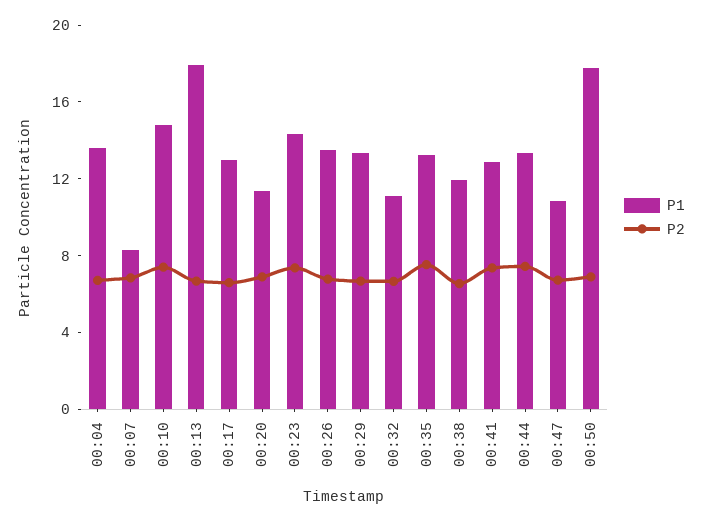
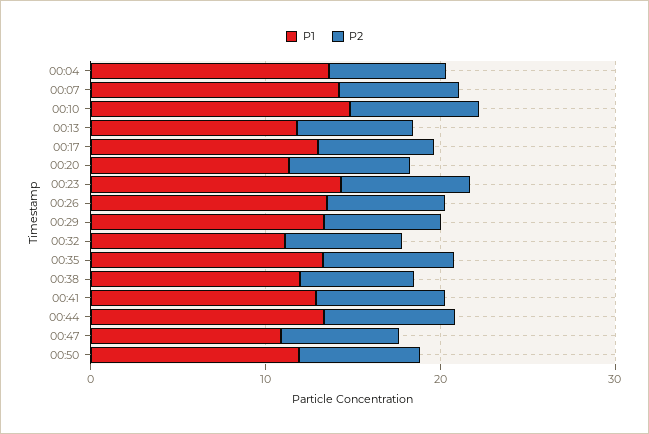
  {
    "P1": {
      "00:04": 14,
-     "00:07": 8,
+     "00:07": 14,
      "00:10": 15,
-     "00:13": 18,
+     "00:13": 12,
      "00:17": 13,
      "00:20": 11,
      "00:23": 14,
      "00:26": 14,
      "00:29": 13,
      "00:32": 11,
      "00:35": 13,
      "00:38": 12,
      "00:41": 13,
      "00:44": 13,
      "00:47": 11,
-     "00:50": 18
+     "00:50": 12
    },
    "P2": {
      "00:04": 7,
      "00:07": 7,
      "00:10": 7,
      "00:13": 7,
      "00:17": 7,
      "00:20": 7,
      "00:23": 7,
      "00:26": 7,
      "00:29": 7,
      "00:32": 7,
      "00:35": 8,
      "00:38": 7,
      "00:41": 7,
      "00:44": 7,
      "00:47": 7,
      "00:50": 7
    }
  }

